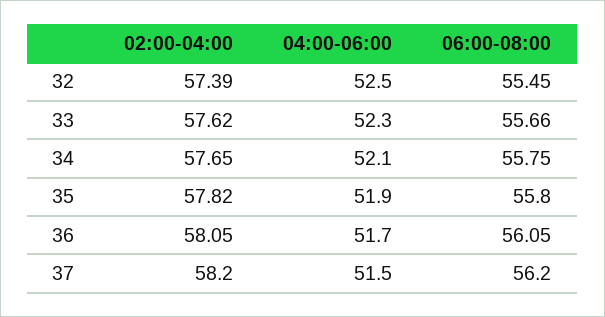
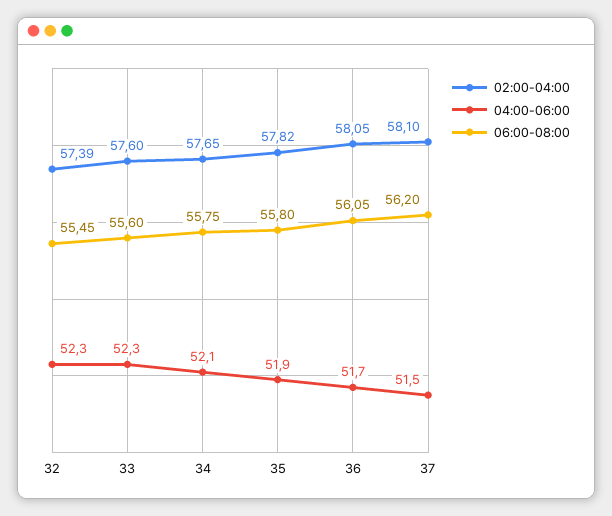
  {
    "02:00-04:00": {
      "32": 57.39,
-     "33": 57.62,
+     "33": 57.6,
      "34": 57.65,
      "35": 57.82,
      "36": 58.05,
-     "37": 58.2
+     "37": 58.1
    },
    "04:00-06:00": {
-     "32": 52.5,
+     "32": 52.3,
      "33": 52.3,
      "34": 52.1,
      "35": 51.9,
      "36": 51.7,
      "37": 51.5
    },
    "06:00-08:00": {
      "32": 55.45,
-     "33": 55.66,
+     "33": 55.6,
      "34": 55.75,
      "35": 55.8,
      "36": 56.05,
      "37": 56.2
    }
  }

